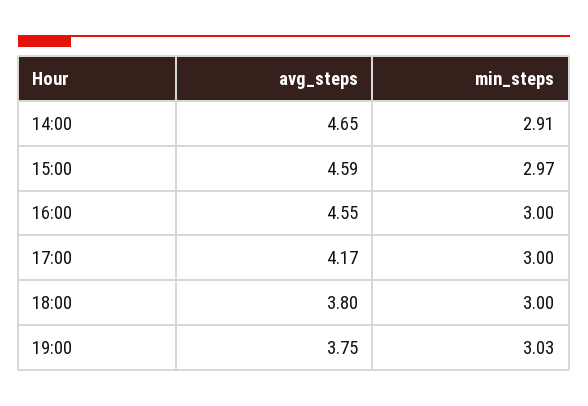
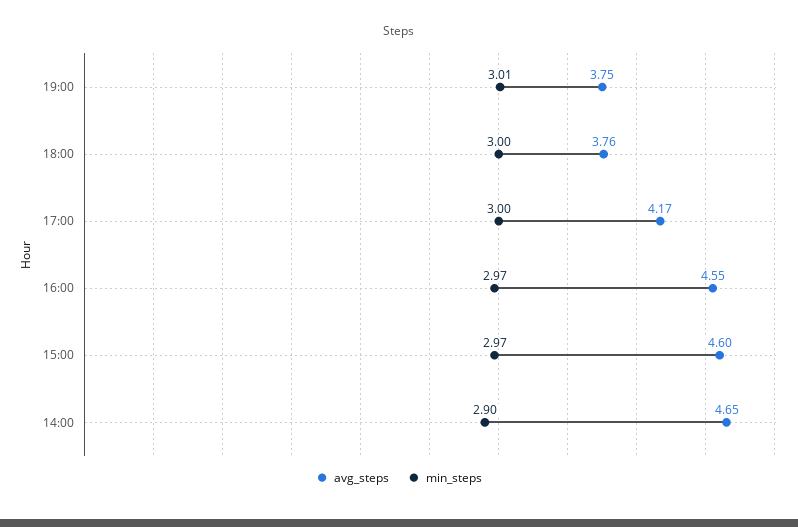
  {
    "avg_steps": {
      "14:00": 4.65,
-     "15:00": 4.59,
+     "15:00": 4.6,
      "16:00": 4.55,
      "17:00": 4.17,
-     "18:00": 3.8,
+     "18:00": 3.76,
      "19:00": 3.75
    },
    "min_steps": {
-     "14:00": 2.91,
+     "14:00": 2.9,
      "15:00": 2.97,
-     "16:00": 3,
+     "16:00": 2.97,
      "17:00": 3,
      "18:00": 3,
-     "19:00": 3.03
+     "19:00": 3.01
    }
  }

